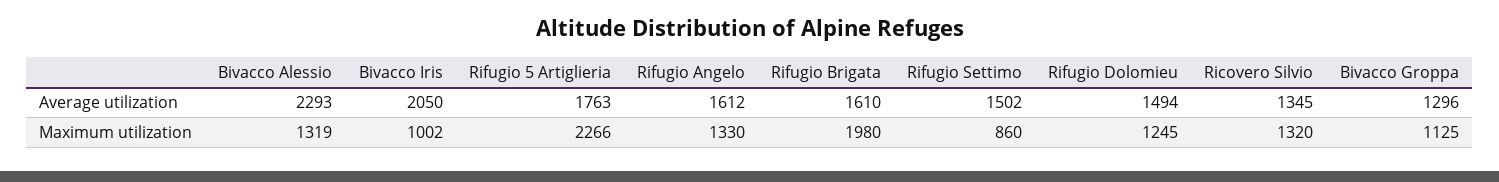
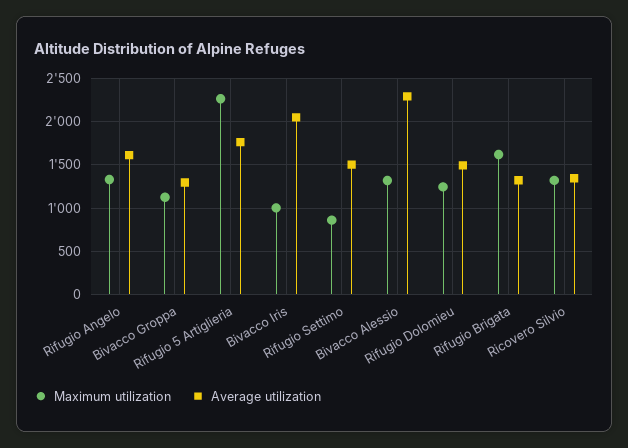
  {
    "Average utilization": {
      "Bivacco Alessio": 2293,
      "Bivacco Iris": 2050,
      "Rifugio 5 Artiglieria": 1763,
      "Rifugio Angelo": 1612,
-     "Rifugio Brigata": 1610,
+     "Rifugio Brigata": 1300,
      "Rifugio Settimo": 1502,
      "Rifugio Dolomieu": 1494,
      "Ricovero Silvio": 1345,
      "Bivacco Groppa": 1296
    },
    "Maximum utilization": {
      "Bivacco Alessio": 1319,
      "Bivacco Iris": 1002,
      "Rifugio 5 Artiglieria": 2266,
      "Rifugio Angelo": 1330,
-     "Rifugio Brigata": 1980,
+     "Rifugio Brigata": 1600,
      "Rifugio Settimo": 860,
      "Rifugio Dolomieu": 1245,
      "Ricovero Silvio": 1320,
      "Bivacco Groppa": 1125
    }
  }

